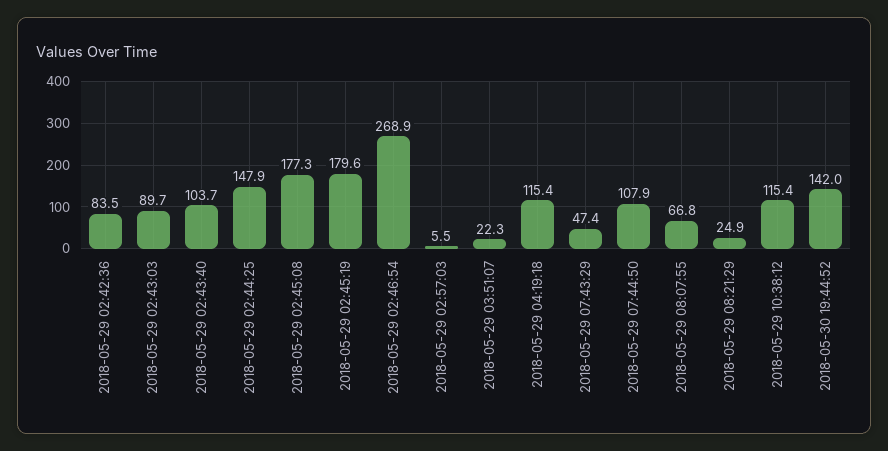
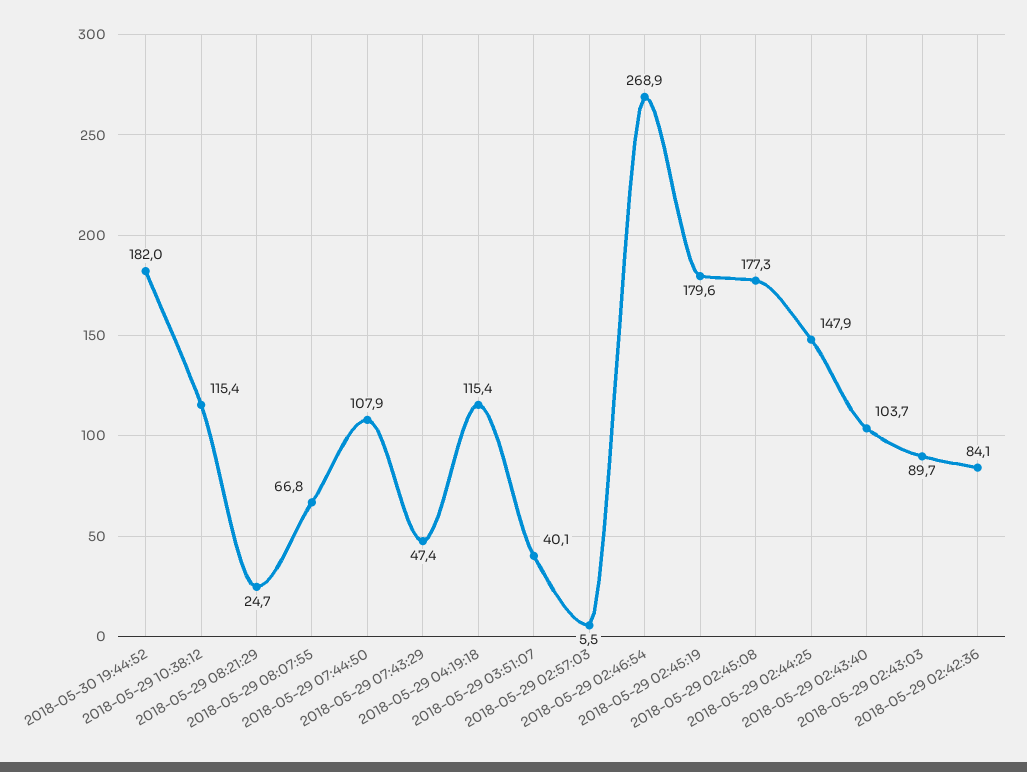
  {
-   "2018-05-29 02:42:36": 83.5,
+   "2018-05-29 02:42:36": 84.1,
    "2018-05-29 02:43:03": 89.7,
    "2018-05-29 02:43:40": 103.7,
    "2018-05-29 02:44:25": 147.9,
    "2018-05-29 02:45:08": 177.3,
    "2018-05-29 02:45:19": 179.6,
    "2018-05-29 02:46:54": 268.9,
    "2018-05-29 02:57:03": 5.5,
-   "2018-05-29 03:51:07": 22.3,
+   "2018-05-29 03:51:07": 40.1,
    "2018-05-29 04:19:18": 115.4,
    "2018-05-29 07:43:29": 47.4,
    "2018-05-29 07:44:50": 107.9,
    "2018-05-29 08:07:55": 66.8,
-   "2018-05-29 08:21:29": 24.9,
+   "2018-05-29 08:21:29": 24.7,
    "2018-05-29 10:38:12": 115.4,
-   "2018-05-30 19:44:52": 142
+   "2018-05-30 19:44:52": 182
  }

